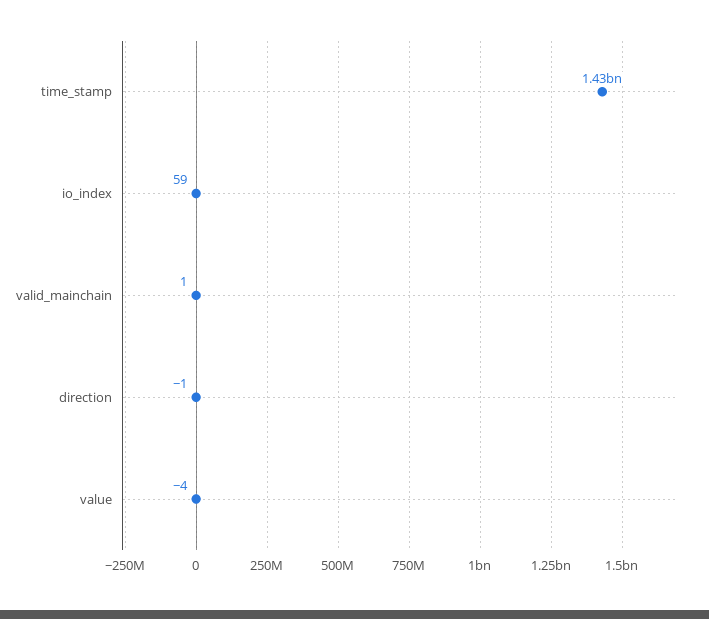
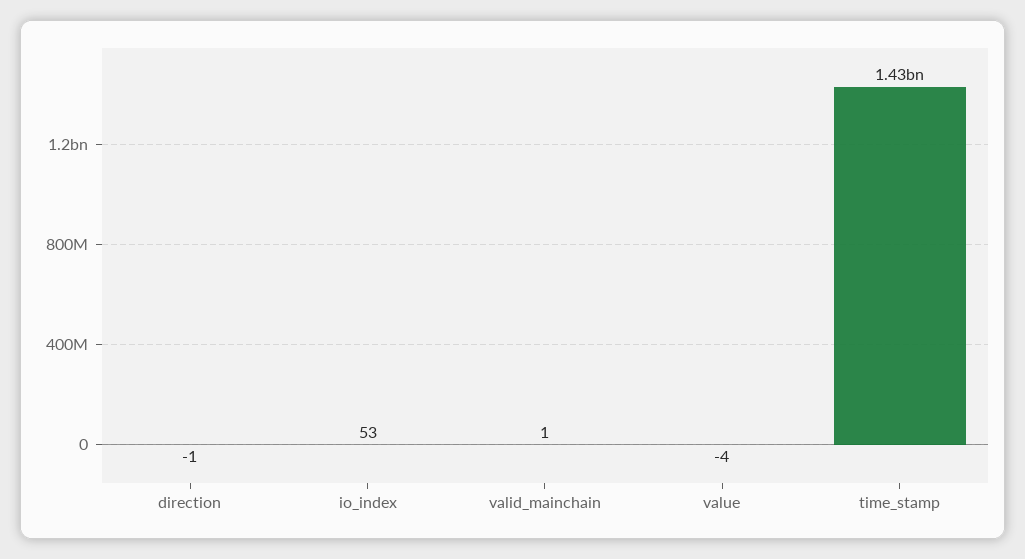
  {
    "time_stamp": 1430000000,
-   "io_index": 59,
+   "io_index": 53,
    "valid_mainchain": 1,
    "direction": -1,
    "value": -4
  }

